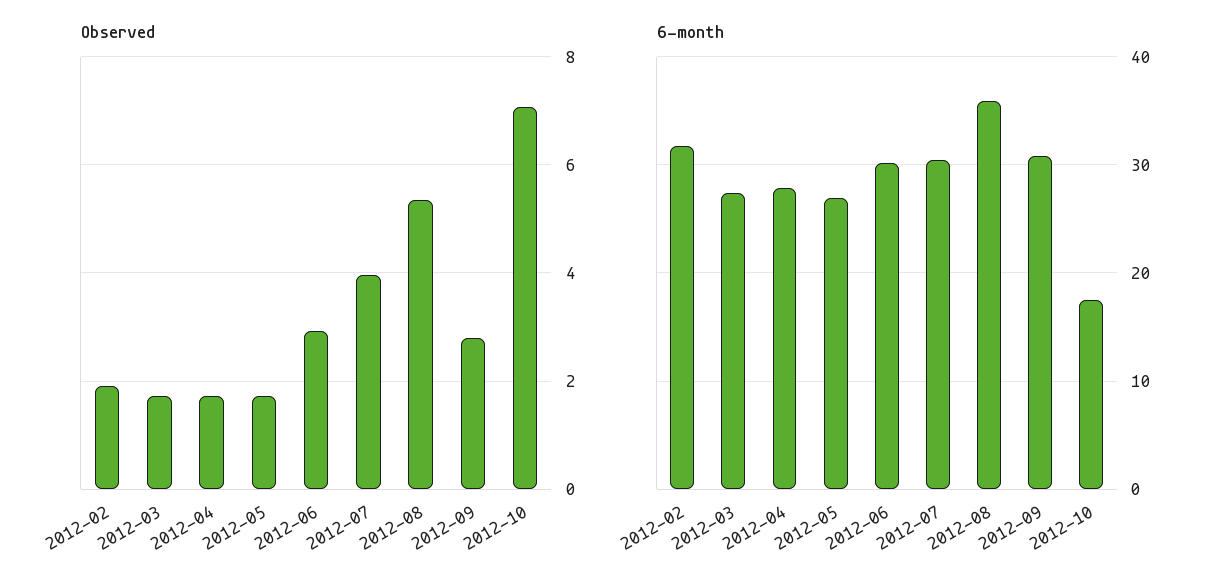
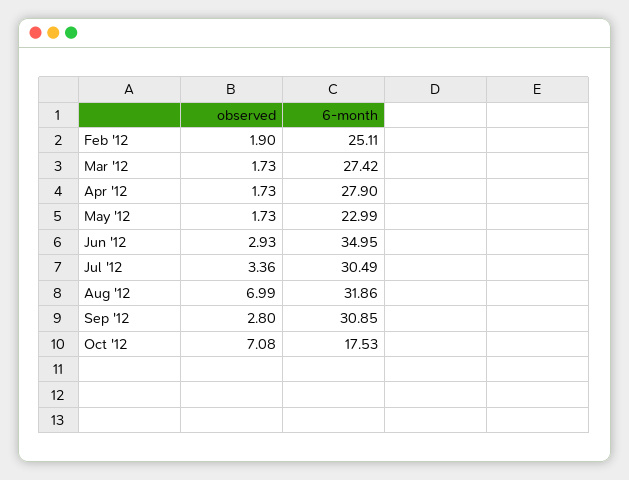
  {
    "Observed": {
      "2012-02": 1.9,
      "2012-03": 1.73,
      "2012-04": 1.73,
      "2012-05": 1.73,
      "2012-06": 2.93,
-     "2012-07": 4,
+     "2012-07": 3.36,
-     "2012-08": 5.4,
+     "2012-08": 6.99,
      "2012-09": 2.8,
      "2012-10": 7.08
    },
    "6-month": {
-     "2012-02": 32,
+     "2012-02": 25.11,
      "2012-03": 27.42,
      "2012-04": 27.9,
-     "2012-05": 27,
+     "2012-05": 22.99,
-     "2012-06": 30,
+     "2012-06": 34.95,
      "2012-07": 30.49,
-     "2012-08": 36,
+     "2012-08": 31.86,
      "2012-09": 30.85,
      "2012-10": 17.53
    }
  }

